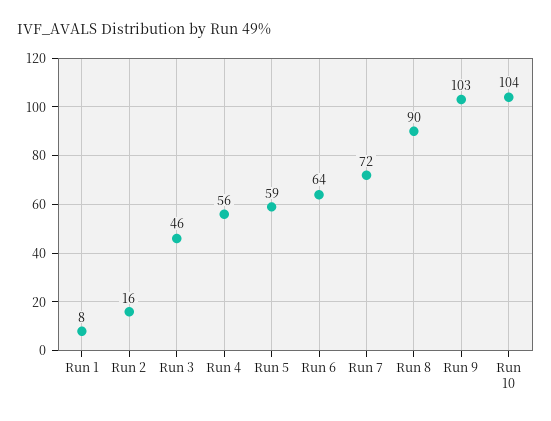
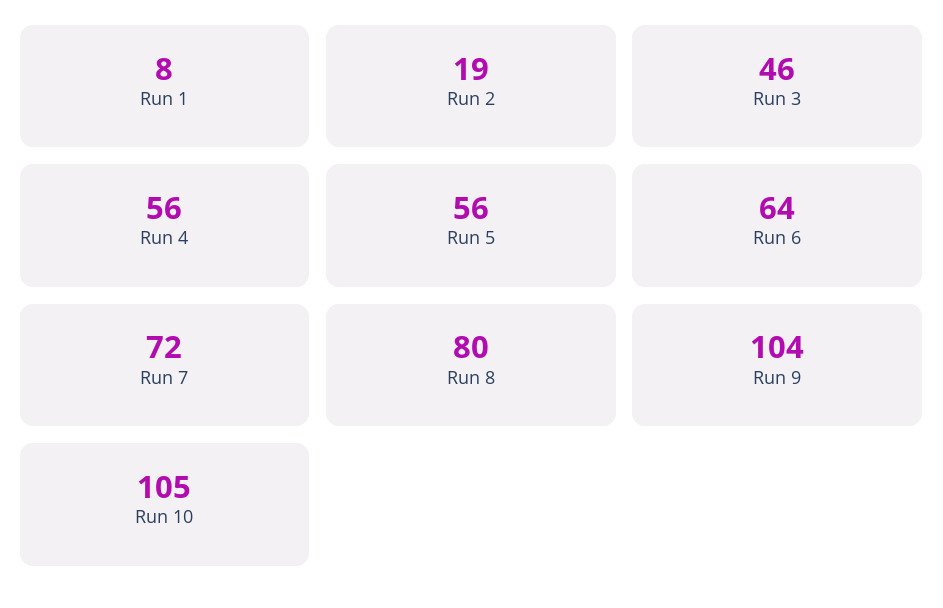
  {
    "Run 1": 8,
-   "Run 2": 16,
+   "Run 2": 19,
    "Run 3": 46,
    "Run 4": 56,
-   "Run 5": 59,
+   "Run 5": 56,
    "Run 6": 64,
    "Run 7": 72,
-   "Run 8": 90,
+   "Run 8": 80,
-   "Run 9": 103,
+   "Run 9": 104,
-   "Run 10": 104
+   "Run 10": 105
  }

